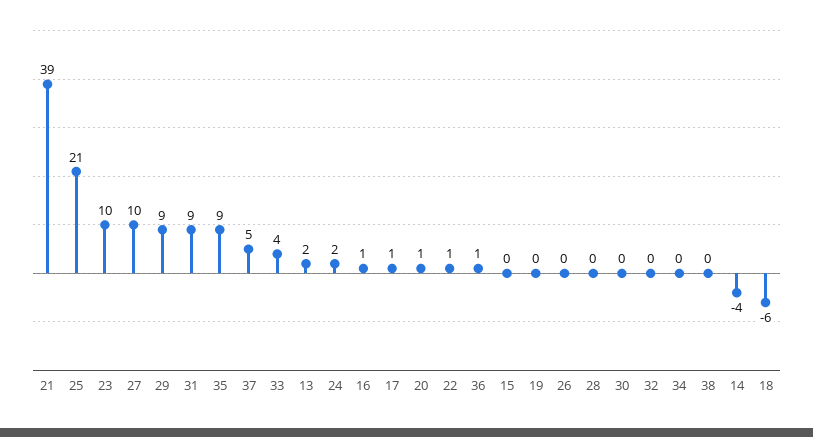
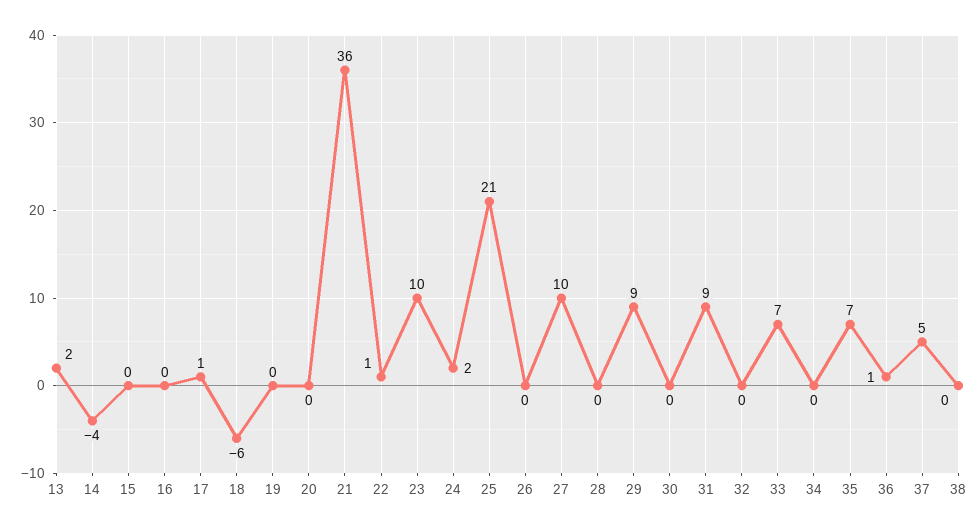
  {
-   "21": 39,
+   "21": 36,
    "25": 21,
    "23": 10,
    "27": 10,
    "29": 9,
    "31": 9,
-   "35": 9,
+   "35": 7,
    "37": 5,
-   "33": 4,
+   "33": 7,
    "13": 2,
    "24": 2,
-   "16": 1,
+   "16": 0,
    "17": 1,
-   "20": 1,
+   "20": 0,
    "22": 1,
    "36": 1,
    "15": 0,
    "19": 0,
    "26": 0,
    "28": 0,
    "30": 0,
    "32": 0,
    "34": 0,
    "38": 0,
    "14": -4,
    "18": -6
  }

